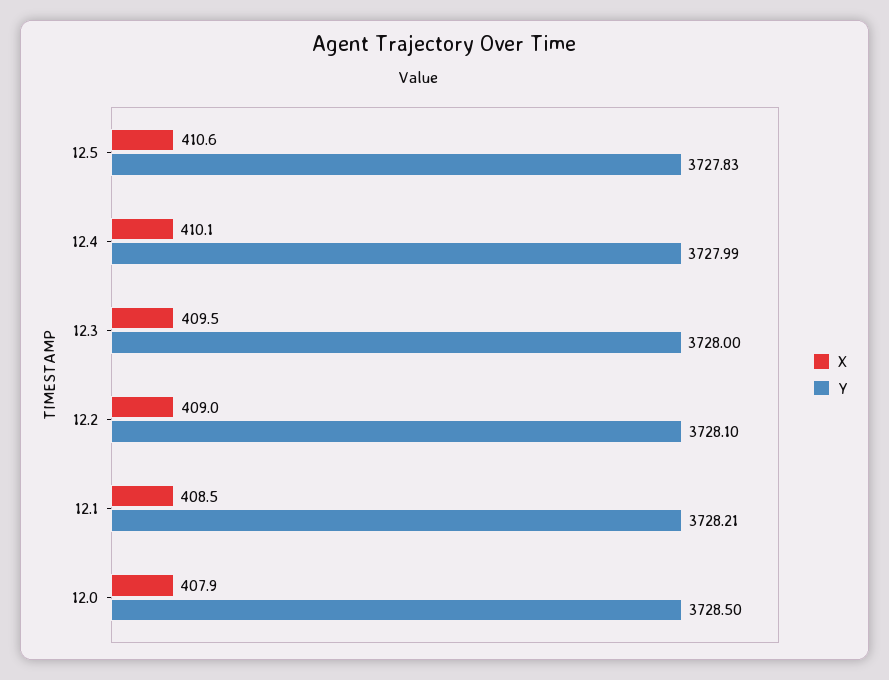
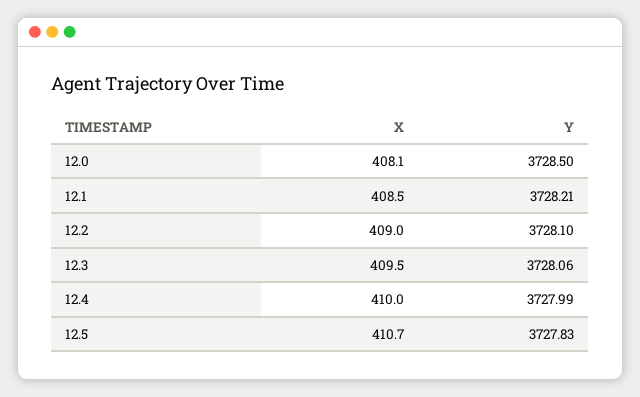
  {
    "X": {
-     "12.5": 410.6,
+     "12.5": 410.7,
-     "12.4": 410.1,
+     "12.4": 410,
      "12.3": 409.5,
      "12.2": 409,
      "12.1": 408.5,
-     "12.0": 407.9
+     "12.0": 408.1
    },
    "Y": {
      "12.5": 3727.83,
      "12.4": 3727.99,
-     "12.3": 3728,
+     "12.3": 3728.06,
      "12.2": 3728.1,
      "12.1": 3728.21,
      "12.0": 3728.5
    }
  }

